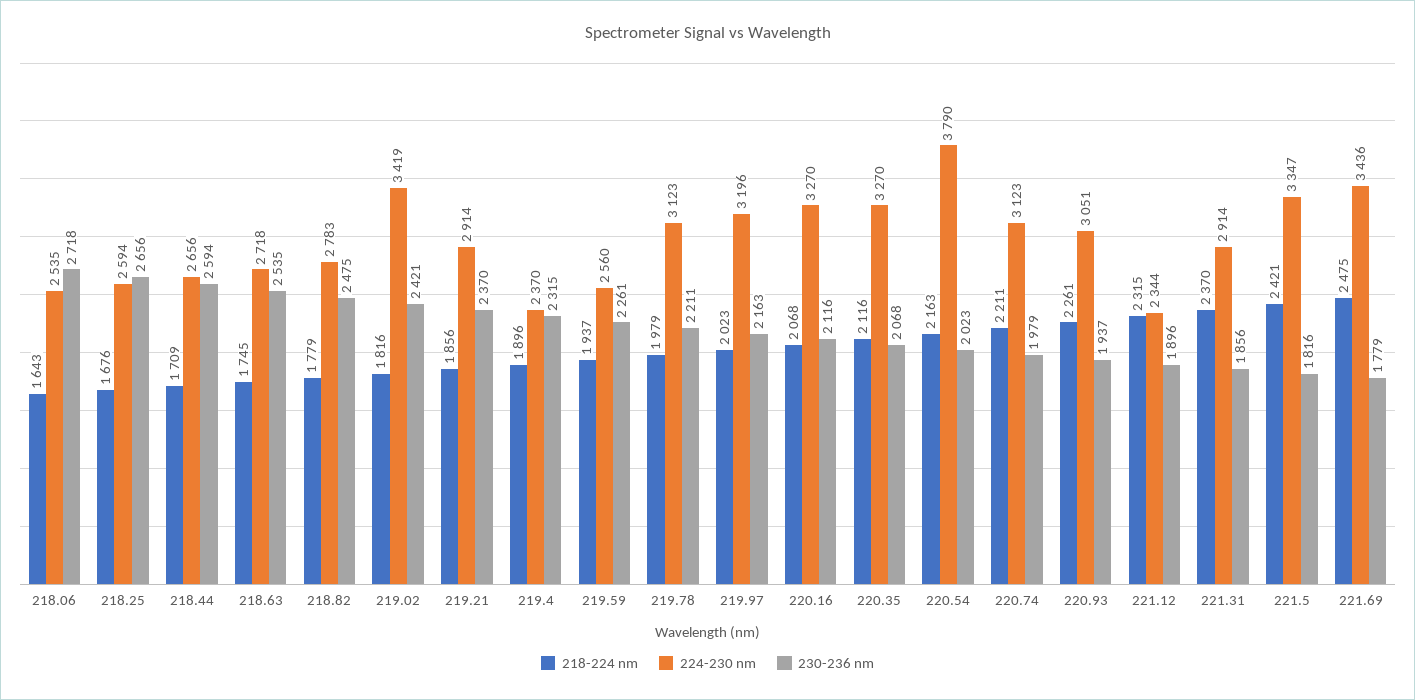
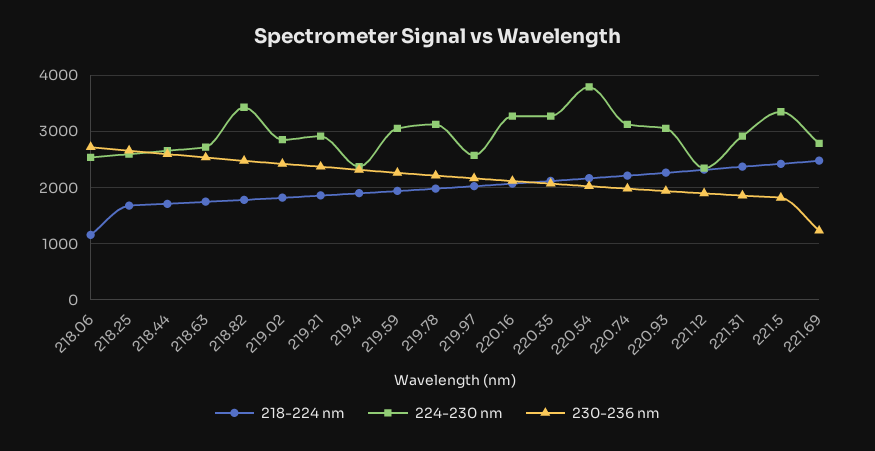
  {
    "218-224 nm": {
-     "218.06": 1643,
+     "218.06": 1200,
      "218.25": 1676,
      "218.44": 1709,
      "218.63": 1745,
      "218.82": 1779,
      "219.02": 1816,
      "219.21": 1856,
      "219.4": 1896,
      "219.59": 1937,
      "219.78": 1979,
      "219.97": 2023,
      "220.16": 2068,
      "220.35": 2116,
      "220.54": 2163,
      "220.74": 2211,
      "220.93": 2261,
      "221.12": 2315,
      "221.31": 2370,
      "221.5": 2421,
      "221.69": 2475
    },
    "224-230 nm": {
      "218.06": 2535,
      "218.25": 2594,
      "218.44": 2656,
      "218.63": 2718,
-     "218.82": 2783,
+     "218.82": 3400,
-     "219.02": 3419,
+     "219.02": 2800,
      "219.21": 2914,
      "219.4": 2370,
-     "219.59": 2560,
+     "219.59": 3000,
      "219.78": 3123,
-     "219.97": 3196,
+     "219.97": 2600,
      "220.16": 3270,
      "220.35": 3270,
      "220.54": 3790,
      "220.74": 3123,
      "220.93": 3051,
      "221.12": 2344,
      "221.31": 2914,
      "221.5": 3347,
-     "221.69": 3436
+     "221.69": 2800
    },
    "230-236 nm": {
      "218.06": 2718,
      "218.25": 2656,
      "218.44": 2594,
      "218.63": 2535,
      "218.82": 2475,
      "219.02": 2421,
      "219.21": 2370,
      "219.4": 2315,
      "219.59": 2261,
      "219.78": 2211,
      "219.97": 2163,
      "220.16": 2116,
      "220.35": 2068,
      "220.54": 2023,
      "220.74": 1979,
      "220.93": 1937,
      "221.12": 1896,
      "221.31": 1856,
      "221.5": 1816,
-     "221.69": 1779
+     "221.69": 1200
    }
  }

